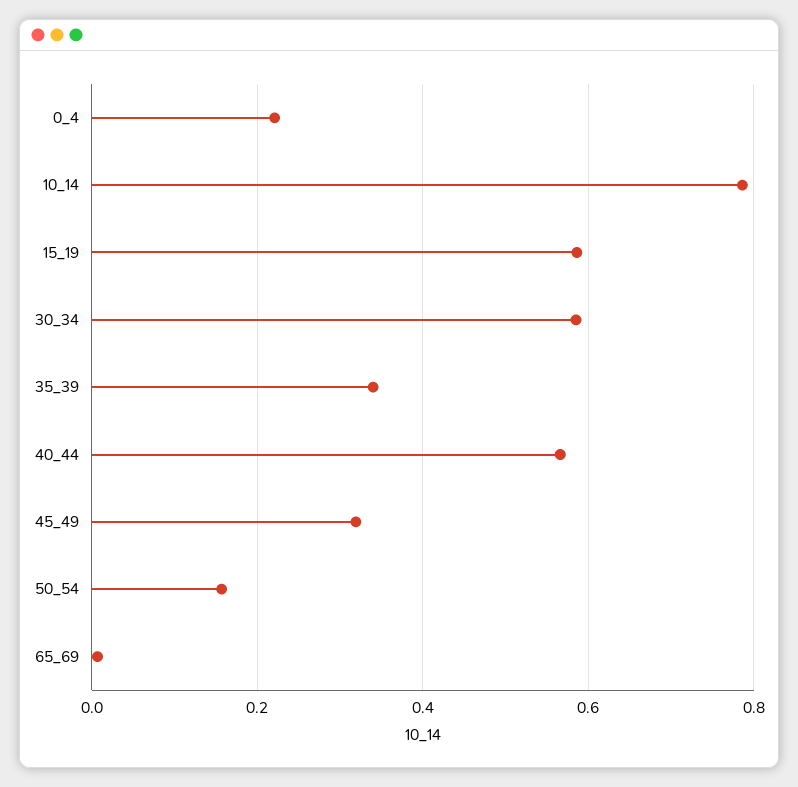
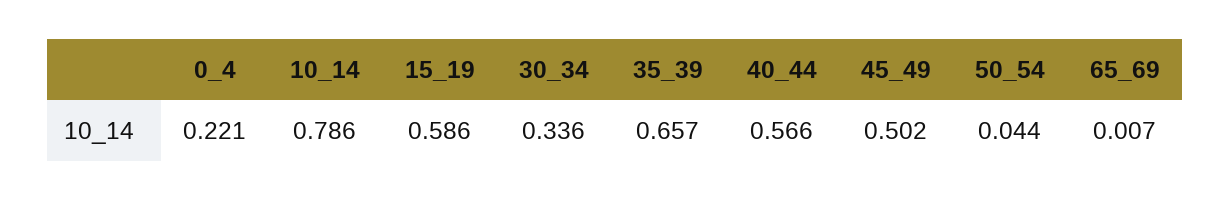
  {
    "0_4": 0.221,
    "10_14": 0.786,
    "15_19": 0.586,
-   "30_34": 0.58,
+   "30_34": 0.336,
-   "35_39": 0.34,
+   "35_39": 0.657,
    "40_44": 0.566,
-   "45_49": 0.32,
+   "45_49": 0.502,
-   "50_54": 0.16,
+   "50_54": 0.044,
    "65_69": 0.007
  }

